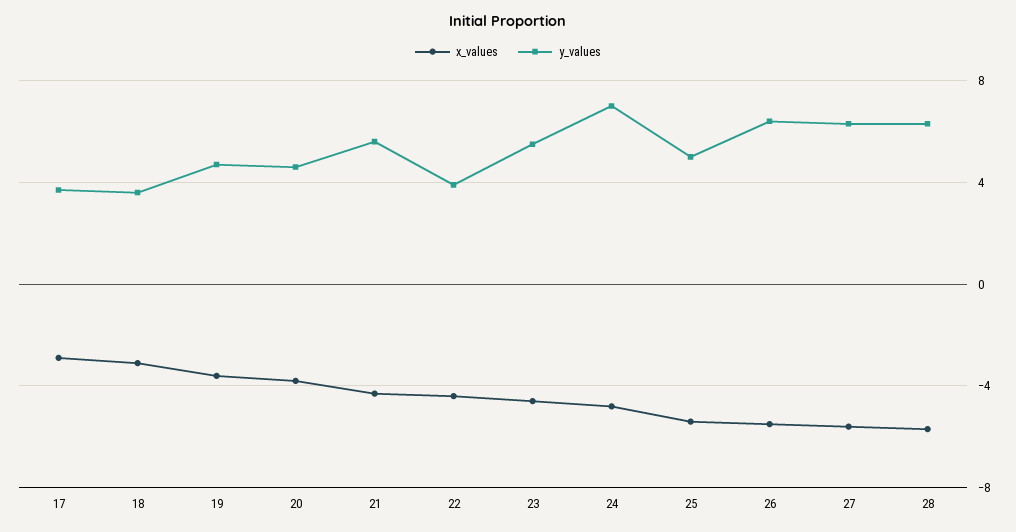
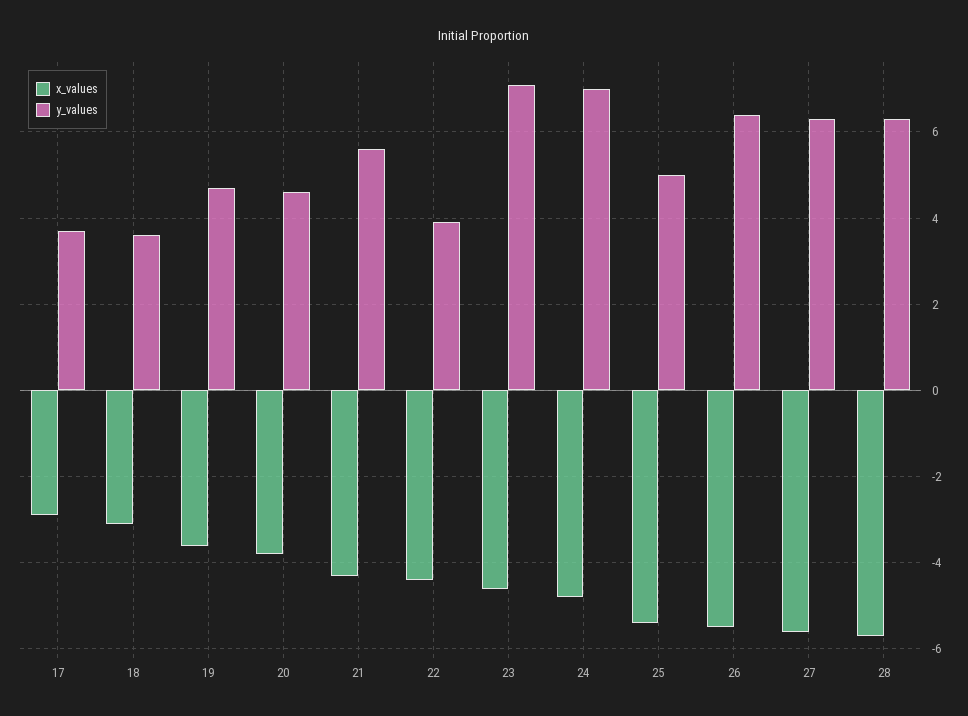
  {
    "x_values": {
      "17": -3,
      "18": -3,
      "19": -3.5,
      "20": -4,
      "21": -4.5,
      "22": -4.5,
      "23": -4.5,
      "24": -5,
      "25": -5.5,
      "26": -5.5,
      "27": -5.5,
      "28": -5.5
    },
    "y_values": {
      "17": 3.5,
      "18": 3.5,
      "19": 4.5,
      "20": 4.5,
      "21": 5.5,
      "22": 4,
-     "23": 5.5,
+     "23": 7,
      "24": 7,
      "25": 5,
      "26": 6.5,
      "27": 6.5,
      "28": 6.5
    }
  }

